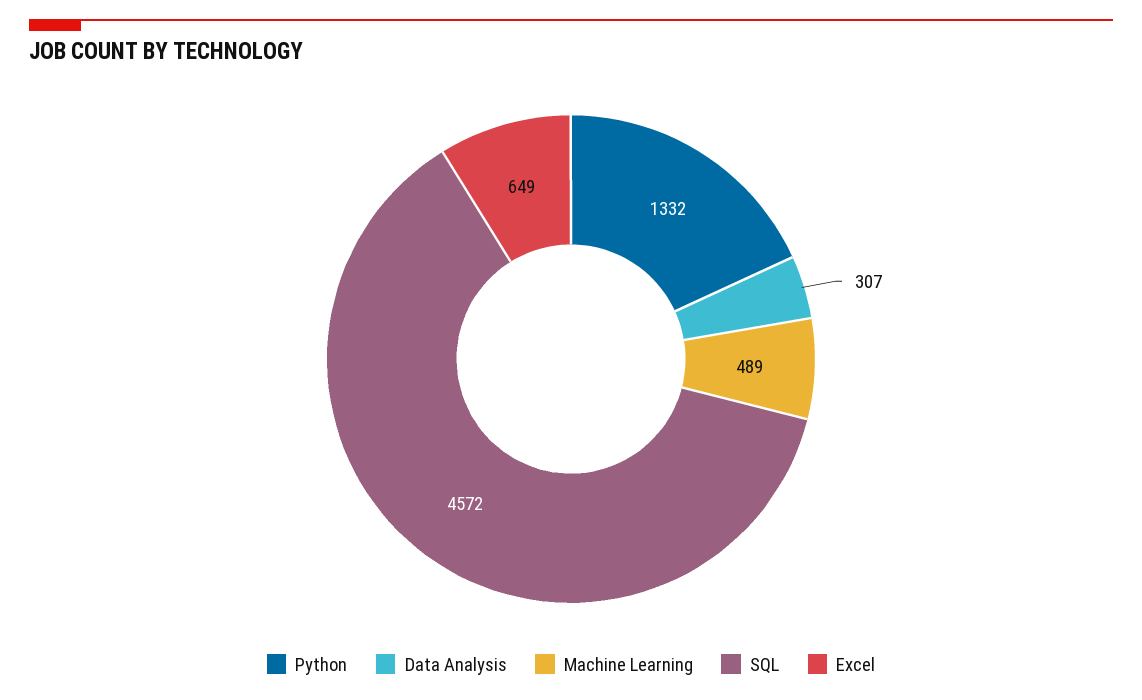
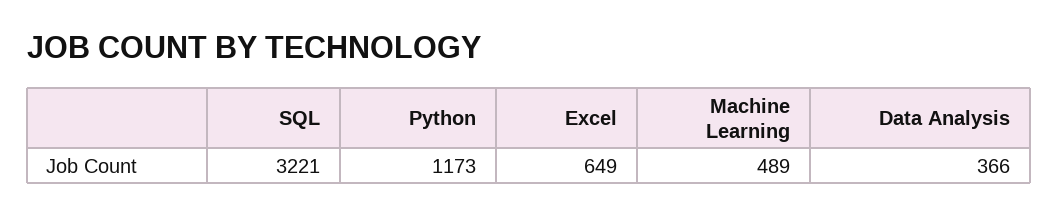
  {
-   "Python": 1332,
+   "Python": 1173,
-   "Data Analysis": 307,
+   "Data Analysis": 366,
    "Machine Learning": 489,
-   "SQL": 4572,
+   "SQL": 3221,
    "Excel": 649
  }

